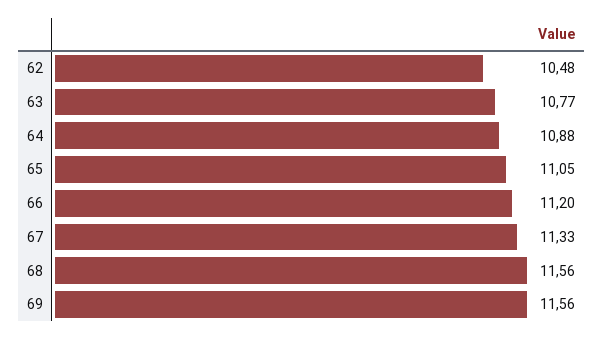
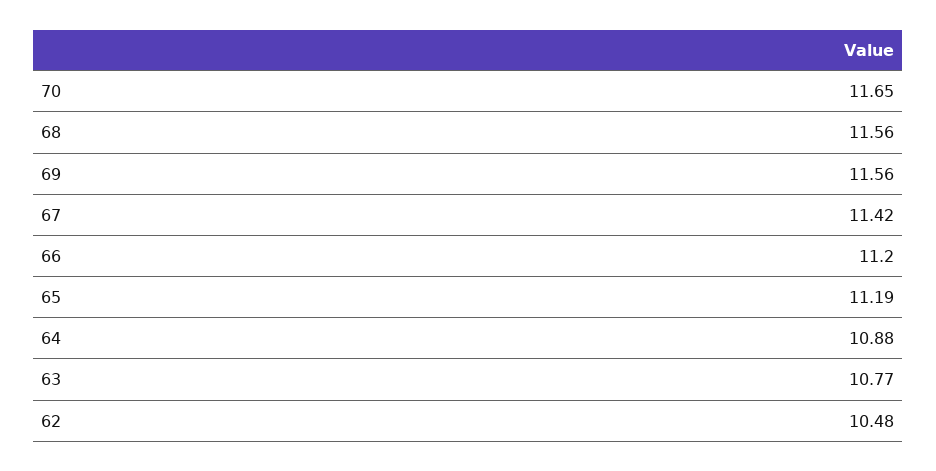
  {
    "62": 10.48,
    "63": 10.77,
    "64": 10.88,
-   "65": 11.05,
+   "65": 11.19,
    "66": 11.2,
-   "67": 11.33,
+   "67": 11.42,
    "68": 11.56,
-   "69": 11.56
+   "69": 11.56,
+   "70": 11.65
  }

